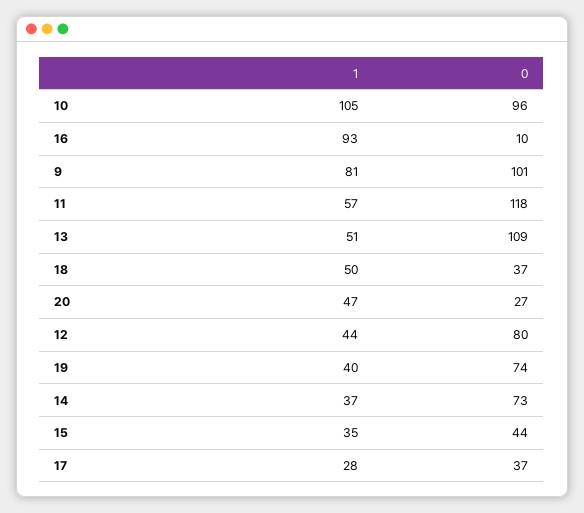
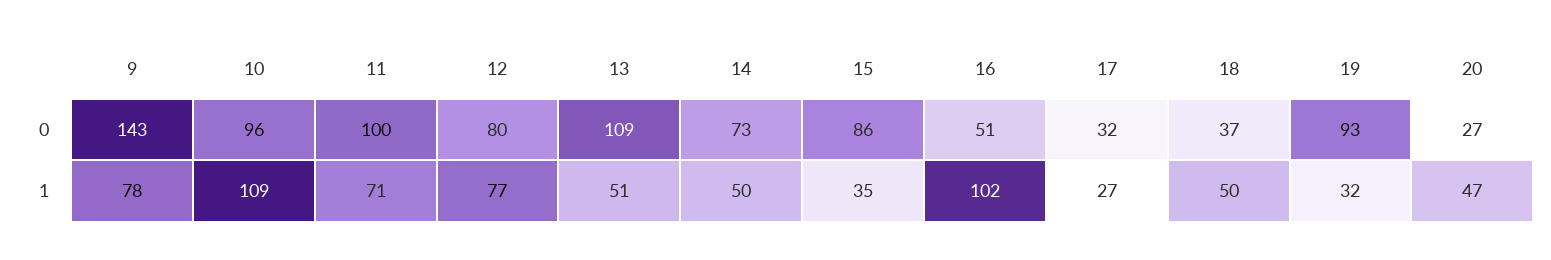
  {
    "1": {
-     "10": 105,
+     "10": 109,
-     "16": 93,
+     "16": 102,
-     "9": 81,
+     "9": 78,
-     "11": 57,
+     "11": 71,
      "13": 51,
      "18": 50,
      "20": 47,
-     "12": 44,
+     "12": 77,
-     "19": 40,
+     "19": 32,
-     "14": 37,
+     "14": 50,
      "15": 35,
-     "17": 28
+     "17": 27
    },
    "0": {
      "10": 96,
-     "16": 10,
+     "16": 51,
-     "9": 101,
+     "9": 143,
-     "11": 118,
+     "11": 100,
      "13": 109,
      "18": 37,
      "20": 27,
      "12": 80,
-     "19": 74,
+     "19": 93,
      "14": 73,
-     "15": 44,
+     "15": 86,
-     "17": 37
+     "17": 32
    }
  }

